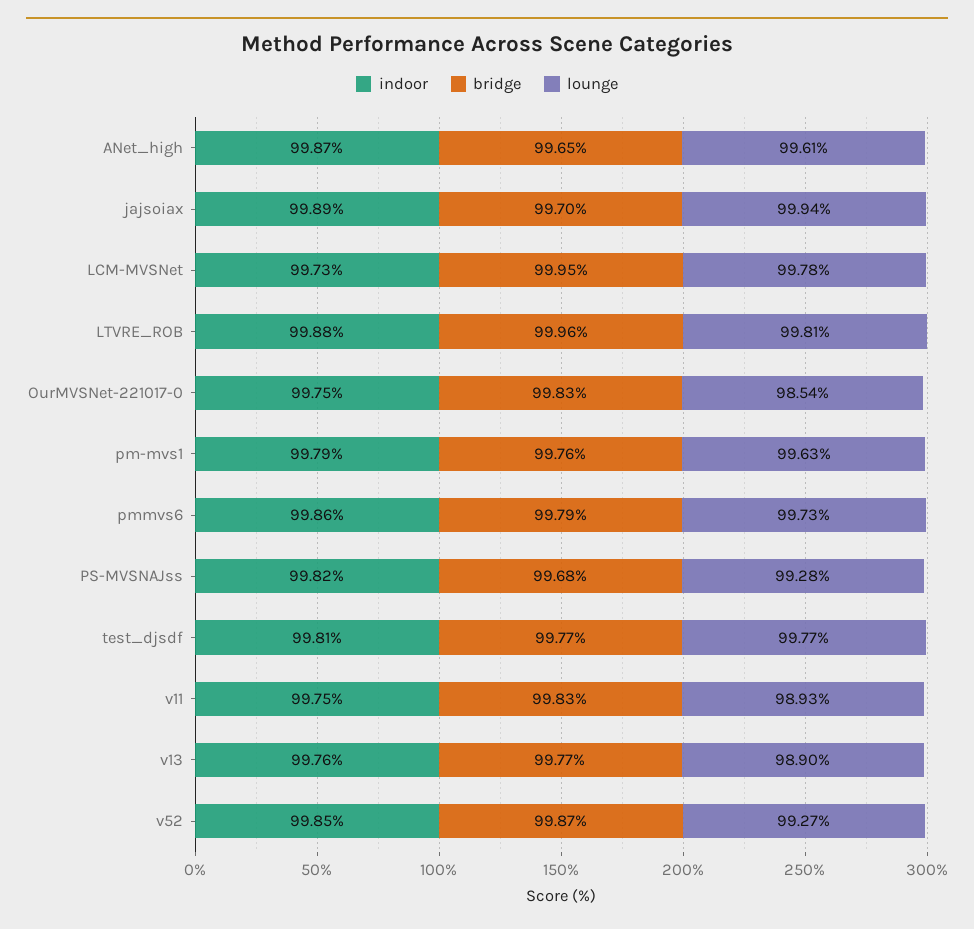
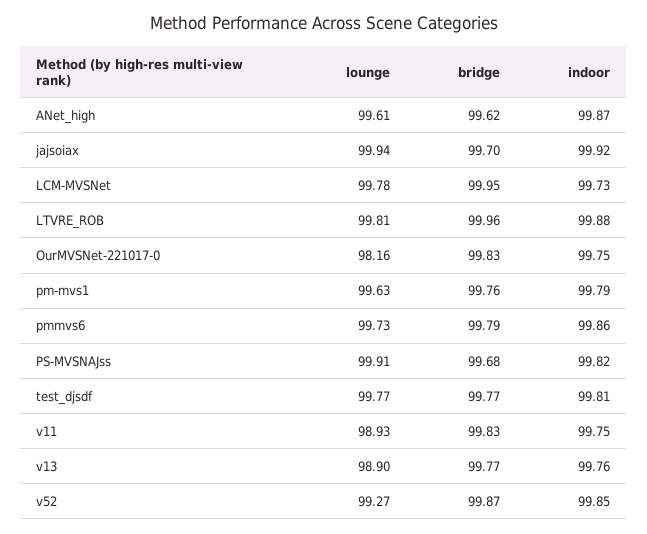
  {
    "indoor": {
      "ANet_high": 99.87,
-     "jajsoiax": 99.89,
+     "jajsoiax": 99.92,
      "LCM-MVSNet": 99.73,
      "LTVRE_ROB": 99.88,
      "OurMVSNet-221017-0": 99.75,
      "pm-mvs1": 99.79,
      "pmmvs6": 99.86,
      "PS-MVSNAJss": 99.82,
      "test_djsdf": 99.81,
      "v11": 99.75,
      "v13": 99.76,
      "v52": 99.85
    },
    "bridge": {
-     "ANet_high": 99.65,
+     "ANet_high": 99.62,
      "jajsoiax": 99.7,
      "LCM-MVSNet": 99.95,
      "LTVRE_ROB": 99.96,
      "OurMVSNet-221017-0": 99.83,
      "pm-mvs1": 99.76,
      "pmmvs6": 99.79,
      "PS-MVSNAJss": 99.68,
      "test_djsdf": 99.77,
      "v11": 99.83,
      "v13": 99.77,
      "v52": 99.87
    },
    "lounge": {
      "ANet_high": 99.61,
      "jajsoiax": 99.94,
      "LCM-MVSNet": 99.78,
      "LTVRE_ROB": 99.81,
-     "OurMVSNet-221017-0": 98.54,
+     "OurMVSNet-221017-0": 98.16,
      "pm-mvs1": 99.63,
      "pmmvs6": 99.73,
-     "PS-MVSNAJss": 99.28,
+     "PS-MVSNAJss": 99.91,
      "test_djsdf": 99.77,
      "v11": 98.93,
      "v13": 98.9,
      "v52": 99.27
    }
  }

